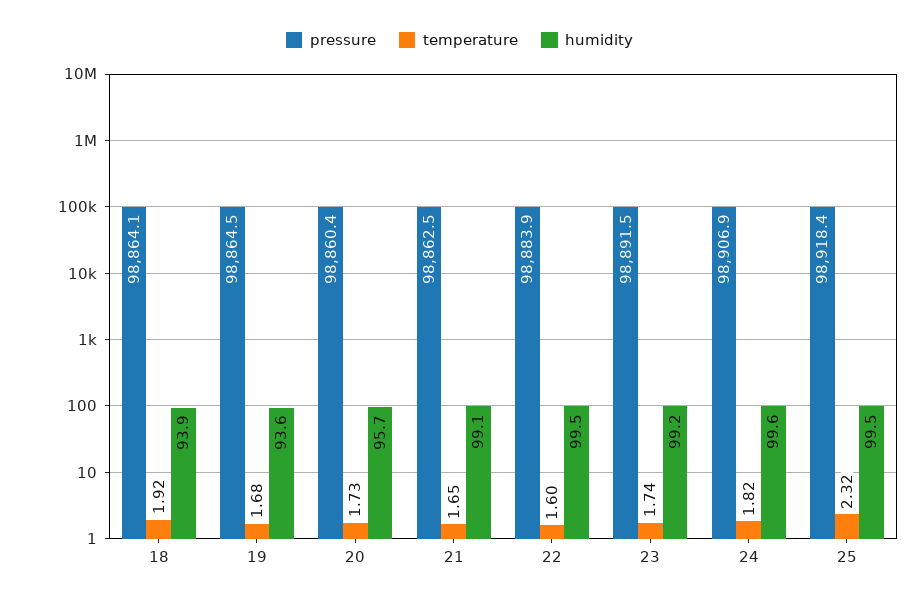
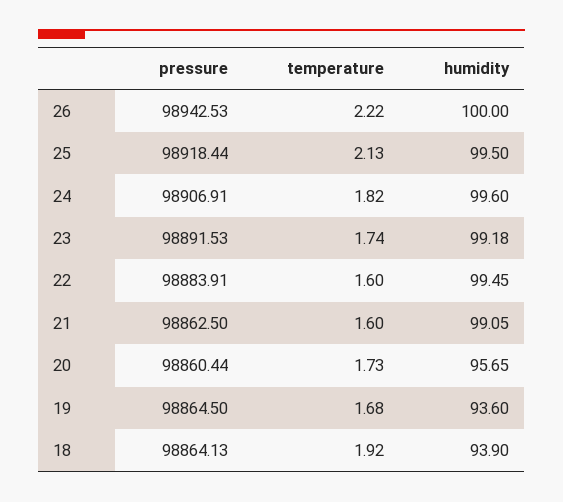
  {
    "pressure": {
      "18": 98864.13,
      "19": 98864.5,
      "20": 98860.44,
      "21": 98862.5,
      "22": 98883.91,
      "23": 98891.53,
      "24": 98906.91,
-     "25": 98918.44
+     "25": 98918.44,
+     "26": 98942.53
    },
    "temperature": {
      "18": 1.92,
      "19": 1.68,
      "20": 1.73,
-     "21": 1.65,
+     "21": 1.6,
      "22": 1.6,
      "23": 1.74,
      "24": 1.82,
-     "25": 2.32
+     "25": 2.13,
+     "26": 2.22
    },
    "humidity": {
      "18": 93.9,
      "19": 93.6,
      "20": 95.65,
      "21": 99.05,
      "22": 99.45,
      "23": 99.18,
      "24": 99.6,
-     "25": 99.5
+     "25": 99.5,
+     "26": 100
    }
  }

